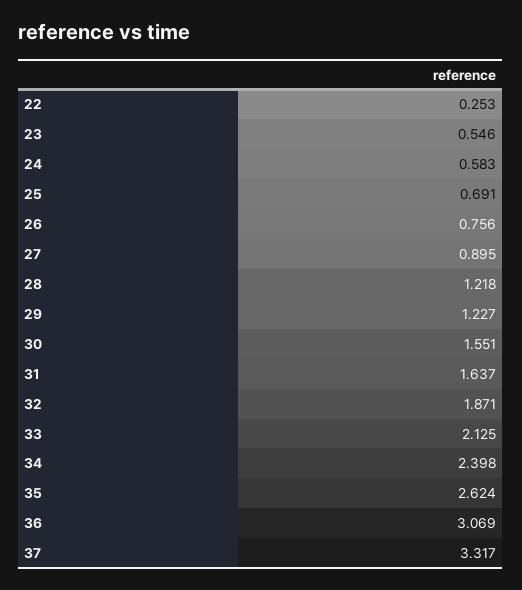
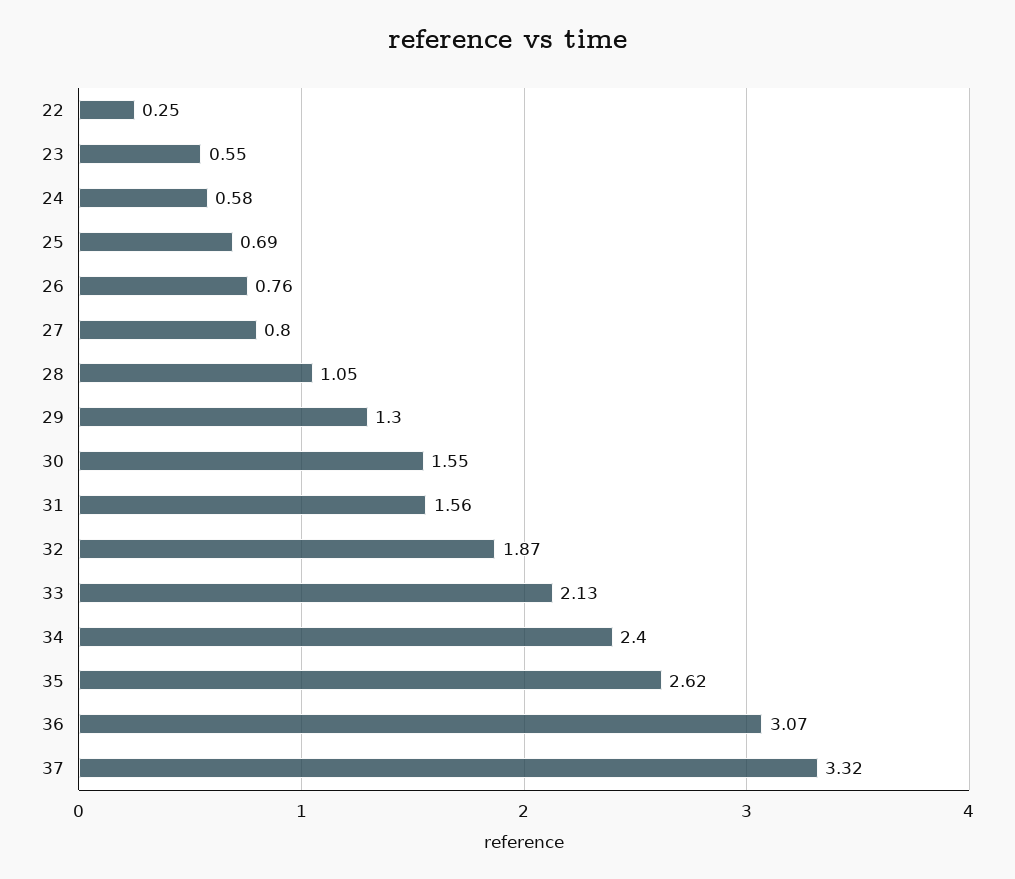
  {
    "22": 0.253,
    "23": 0.546,
    "24": 0.583,
    "25": 0.691,
    "26": 0.756,
-   "27": 0.895,
+   "27": 0.8,
-   "28": 1.218,
+   "28": 1.05,
-   "29": 1.227,
+   "29": 1.3,
    "30": 1.551,
-   "31": 1.637,
+   "31": 1.56,
    "32": 1.871,
    "33": 2.125,
    "34": 2.398,
    "35": 2.624,
    "36": 3.069,
    "37": 3.317
  }

